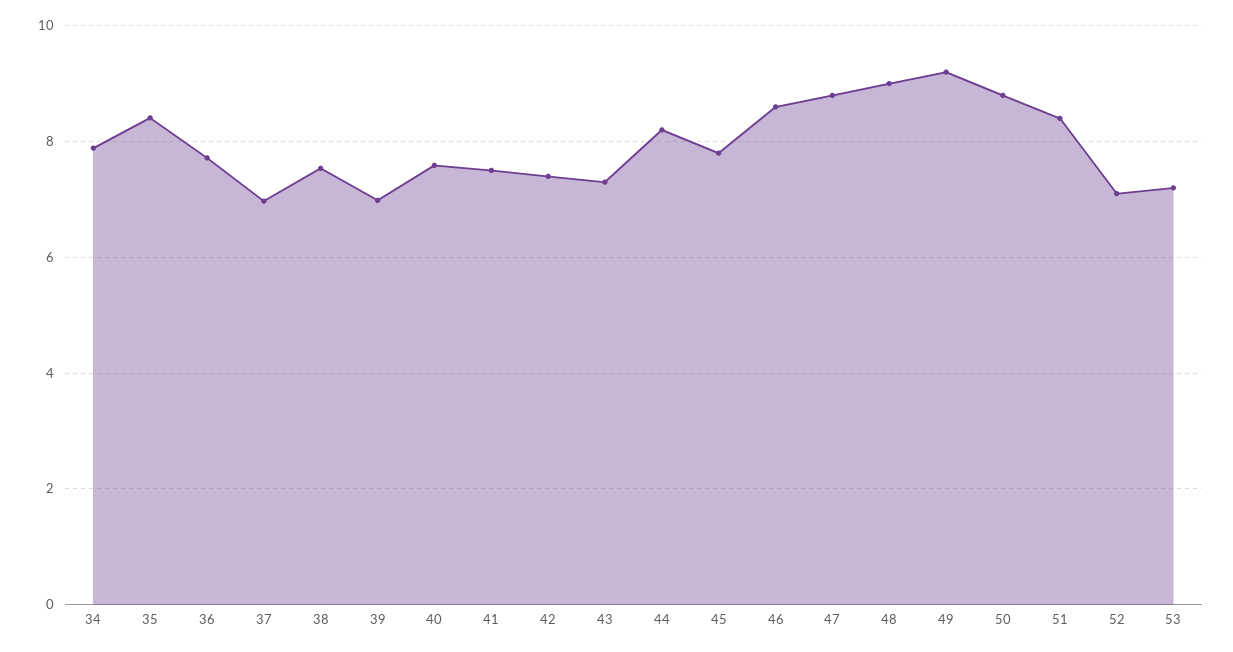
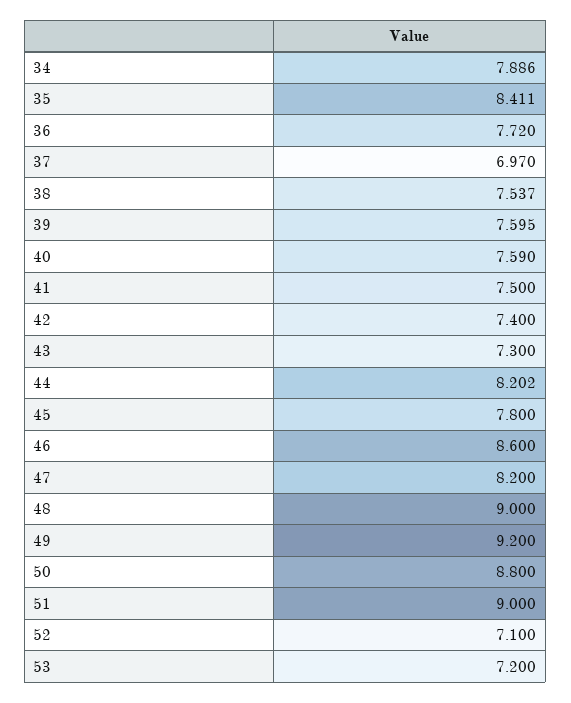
  {
    "34": 7.886,
    "35": 8.411,
    "36": 7.72,
    "37": 6.97,
    "38": 7.537,
-   "39": 7,
+   "39": 7.595,
    "40": 7.59,
    "41": 7.5,
    "42": 7.4,
    "43": 7.3,
    "44": 8.202,
    "45": 7.8,
    "46": 8.6,
-   "47": 8.8,
+   "47": 8.2,
    "48": 9,
    "49": 9.2,
    "50": 8.8,
-   "51": 8.4,
+   "51": 9,
    "52": 7.1,
    "53": 7.2
  }

